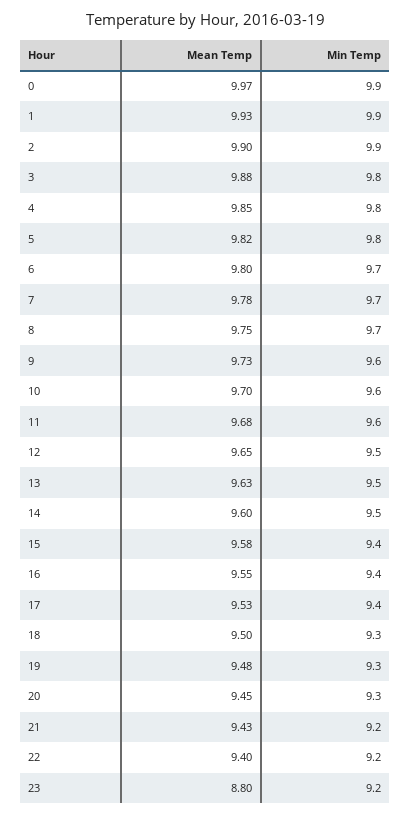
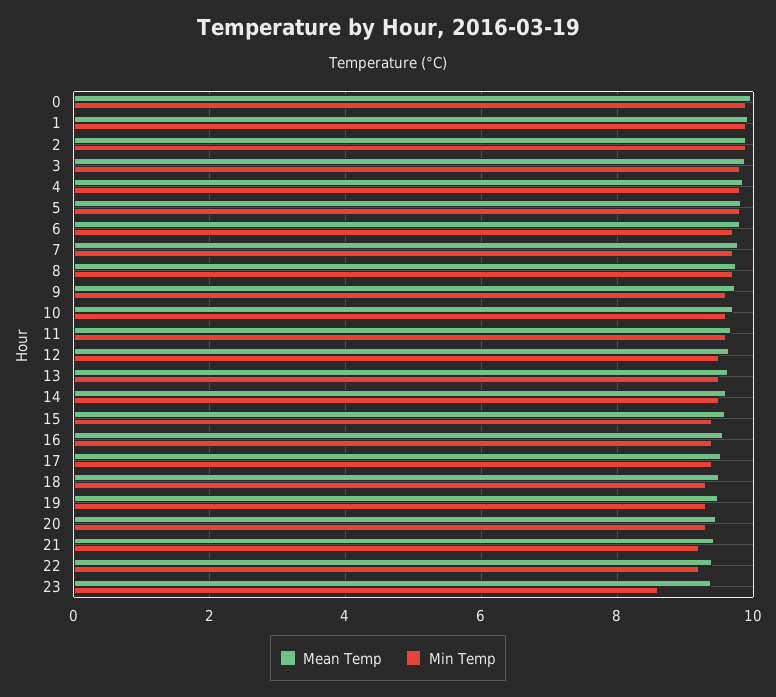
  {
    "Mean Temp": {
      "0": 9.97,
      "1": 9.93,
      "2": 9.9,
      "3": 9.88,
      "4": 9.85,
      "5": 9.82,
      "6": 9.8,
      "7": 9.78,
      "8": 9.75,
      "9": 9.73,
      "10": 9.7,
      "11": 9.68,
      "12": 9.65,
      "13": 9.63,
      "14": 9.6,
      "15": 9.58,
      "16": 9.55,
      "17": 9.53,
      "18": 9.5,
      "19": 9.48,
      "20": 9.45,
      "21": 9.43,
      "22": 9.4,
-     "23": 8.8
+     "23": 9.4
    },
    "Min Temp": {
      "0": 9.9,
      "1": 9.9,
      "2": 9.9,
      "3": 9.8,
      "4": 9.8,
      "5": 9.8,
      "6": 9.7,
      "7": 9.7,
      "8": 9.7,
      "9": 9.6,
      "10": 9.6,
      "11": 9.6,
      "12": 9.5,
      "13": 9.5,
      "14": 9.5,
      "15": 9.4,
      "16": 9.4,
      "17": 9.4,
      "18": 9.3,
      "19": 9.3,
      "20": 9.3,
      "21": 9.2,
      "22": 9.2,
-     "23": 9.2
+     "23": 8.6
    }
  }

